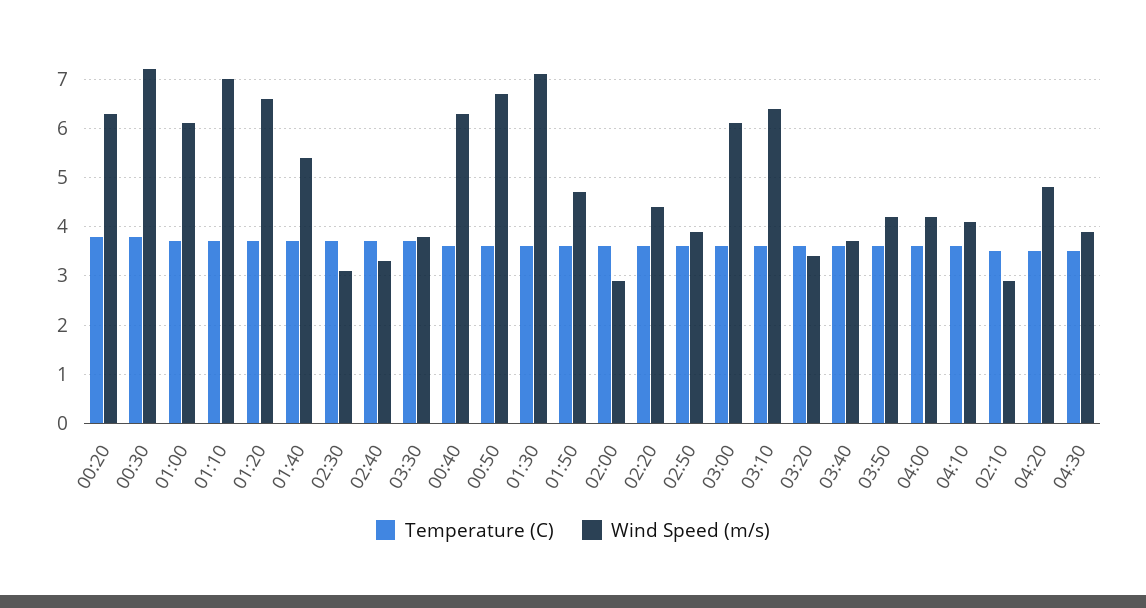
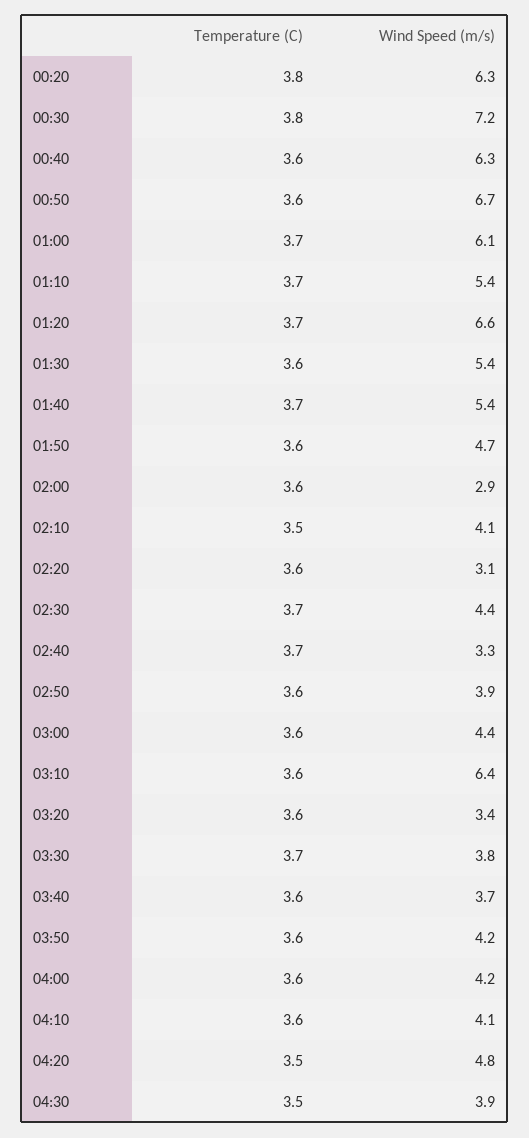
  {
    "Temperature (C)": {
      "00:20": 3.8,
      "00:30": 3.8,
      "01:00": 3.7,
      "01:10": 3.7,
      "01:20": 3.7,
      "01:40": 3.7,
      "02:30": 3.7,
      "02:40": 3.7,
      "03:30": 3.7,
      "00:40": 3.6,
      "00:50": 3.6,
      "01:30": 3.6,
      "01:50": 3.6,
      "02:00": 3.6,
      "02:20": 3.6,
      "02:50": 3.6,
      "03:00": 3.6,
      "03:10": 3.6,
      "03:20": 3.6,
      "03:40": 3.6,
      "03:50": 3.6,
      "04:00": 3.6,
      "04:10": 3.6,
      "02:10": 3.5,
      "04:20": 3.5,
      "04:30": 3.5
    },
    "Wind Speed (m/s)": {
      "00:20": 6.3,
      "00:30": 7.2,
      "01:00": 6.1,
-     "01:10": 7,
+     "01:10": 5.4,
      "01:20": 6.6,
      "01:40": 5.4,
-     "02:30": 3,
+     "02:30": 4.4,
      "02:40": 3.3,
      "03:30": 3.8,
      "00:40": 6.3,
      "00:50": 6.7,
-     "01:30": 7,
+     "01:30": 5.4,
      "01:50": 4.7,
      "02:00": 2.9,
-     "02:20": 4.5,
+     "02:20": 3.1,
      "02:50": 3.9,
-     "03:00": 6,
+     "03:00": 4.4,
      "03:10": 6.4,
      "03:20": 3.4,
      "03:40": 3.7,
      "03:50": 4.2,
      "04:00": 4.2,
      "04:10": 4.1,
-     "02:10": 3,
+     "02:10": 4.1,
      "04:20": 4.8,
      "04:30": 3.9
    }
  }

